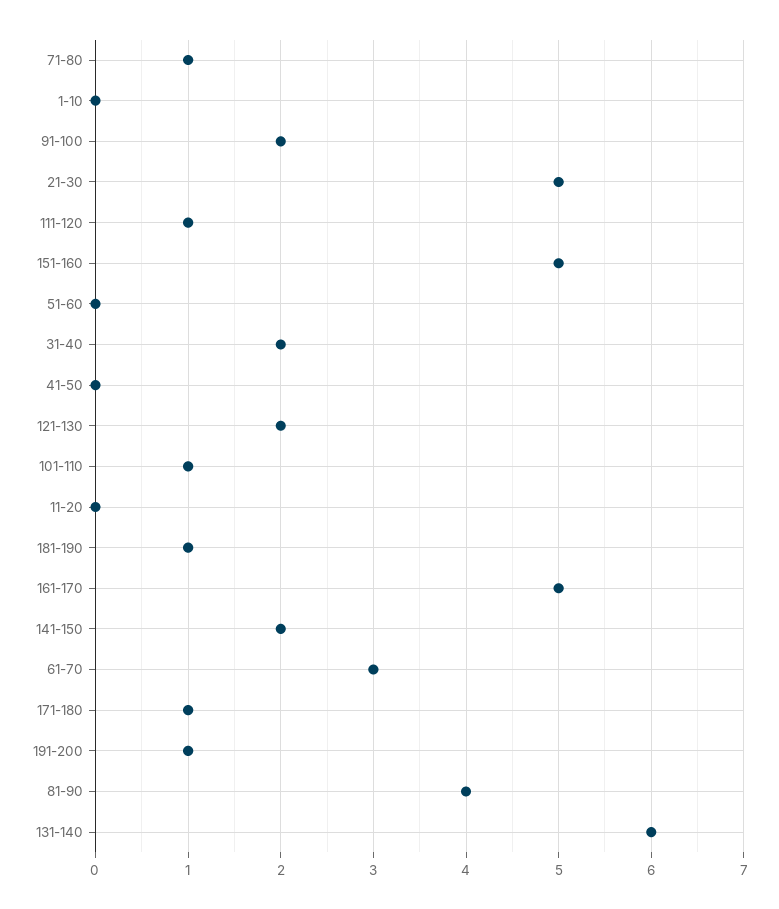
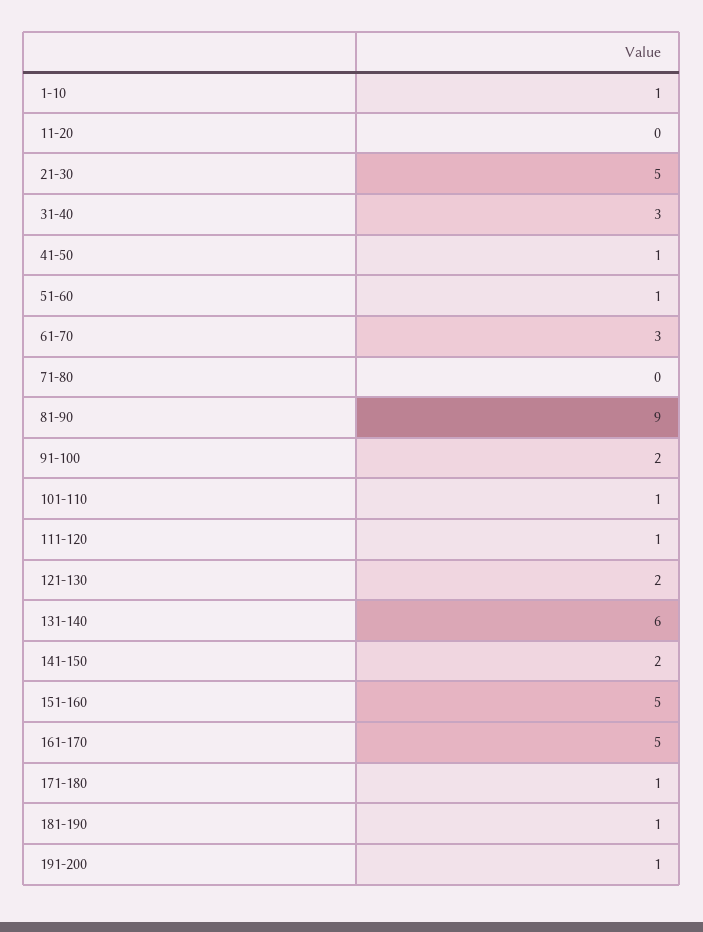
  {
-   "71-80": 1,
+   "71-80": 0,
-   "1-10": 0,
+   "1-10": 1,
    "91-100": 2,
    "21-30": 5,
    "111-120": 1,
    "151-160": 5,
-   "51-60": 0,
+   "51-60": 1,
-   "31-40": 2,
+   "31-40": 3,
-   "41-50": 0,
+   "41-50": 1,
    "121-130": 2,
    "101-110": 1,
    "11-20": 0,
    "181-190": 1,
    "161-170": 5,
    "141-150": 2,
    "61-70": 3,
    "171-180": 1,
    "191-200": 1,
-   "81-90": 4,
+   "81-90": 9,
    "131-140": 6
  }

